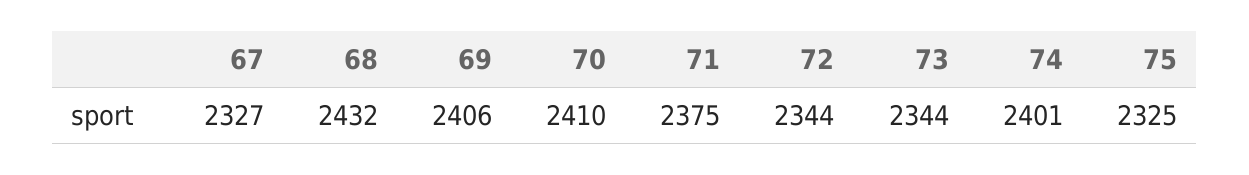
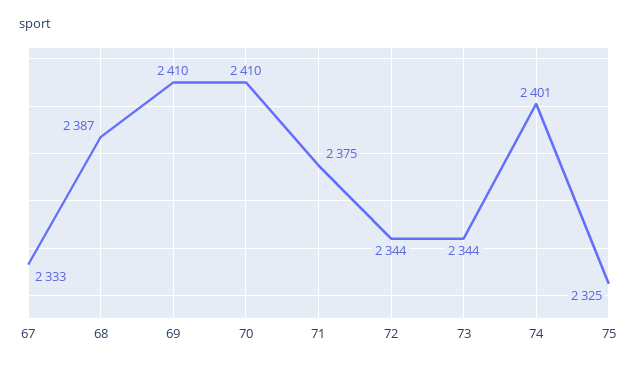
  {
-   "67": 2327,
+   "67": 2333,
-   "68": 2432,
+   "68": 2387,
-   "69": 2406,
+   "69": 2410,
    "70": 2410,
    "71": 2375,
    "72": 2344,
    "73": 2344,
    "74": 2401,
    "75": 2325
  }

